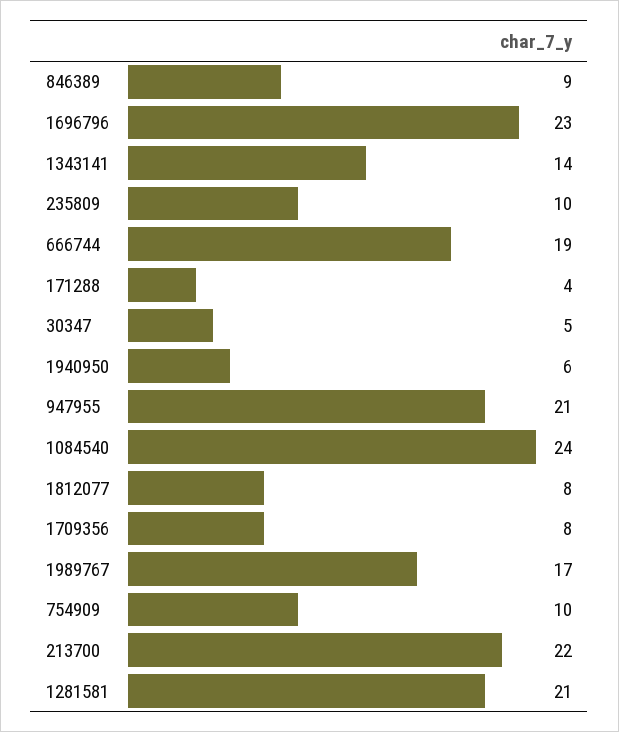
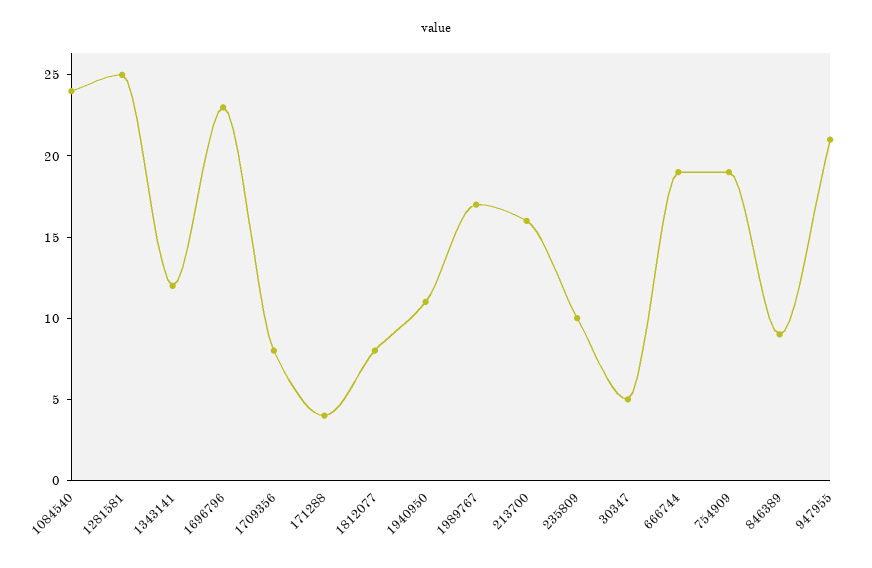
  {
    "846389": 9,
    "1696796": 23,
-   "1343141": 14,
+   "1343141": 12,
    "235809": 10,
    "666744": 19,
    "171288": 4,
    "30347": 5,
-   "1940950": 6,
+   "1940950": 11,
    "947955": 21,
    "1084540": 24,
    "1812077": 8,
    "1709356": 8,
    "1989767": 17,
-   "754909": 10,
+   "754909": 19,
-   "213700": 22,
+   "213700": 16,
-   "1281581": 21
+   "1281581": 25
  }

